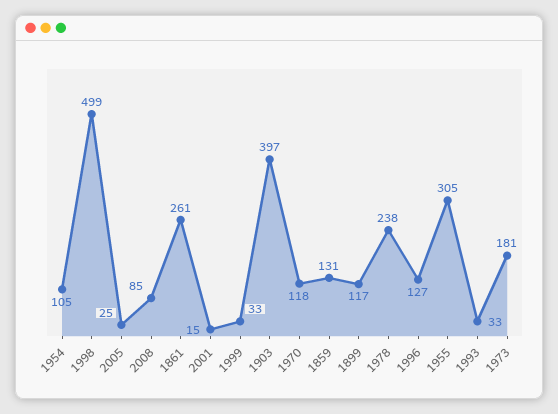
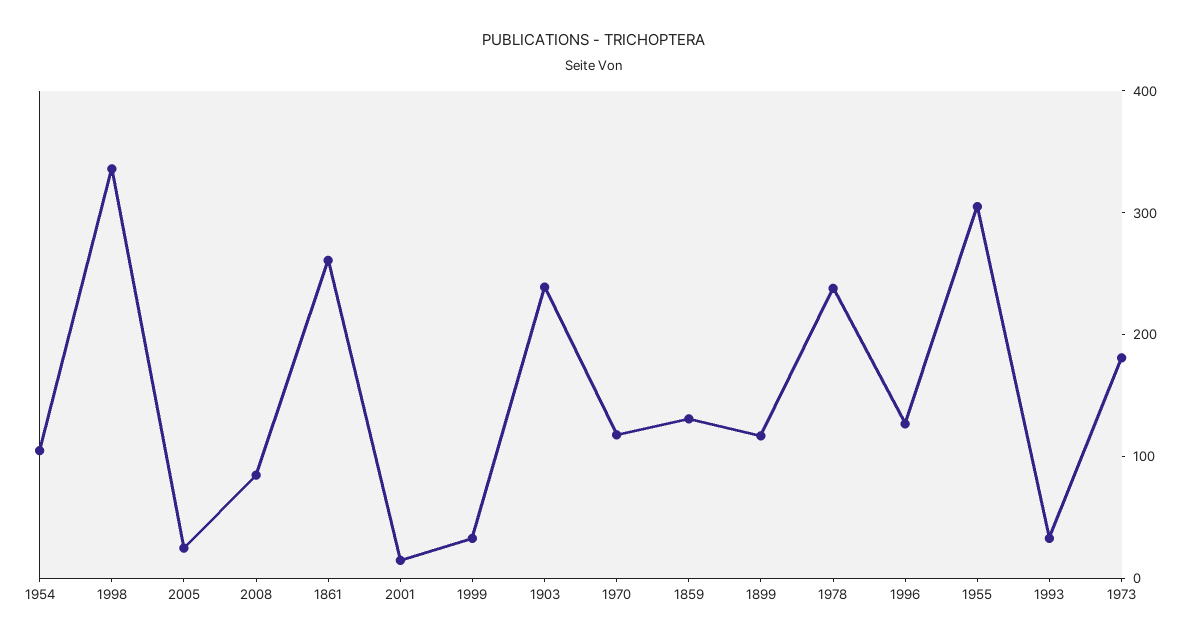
  {
    "1954": 105,
-   "1998": 499,
+   "1998": 340,
    "2005": 25,
    "2008": 85,
    "1861": 261,
    "2001": 15,
    "1999": 33,
-   "1903": 397,
+   "1903": 240,
    "1970": 118,
    "1859": 131,
    "1899": 117,
    "1978": 238,
    "1996": 127,
    "1955": 305,
    "1993": 33,
    "1973": 181
  }

